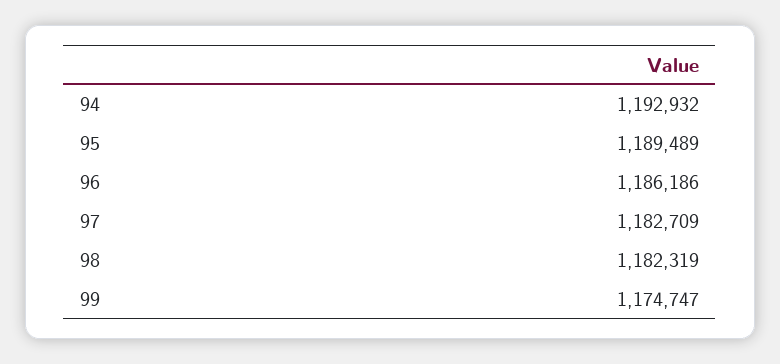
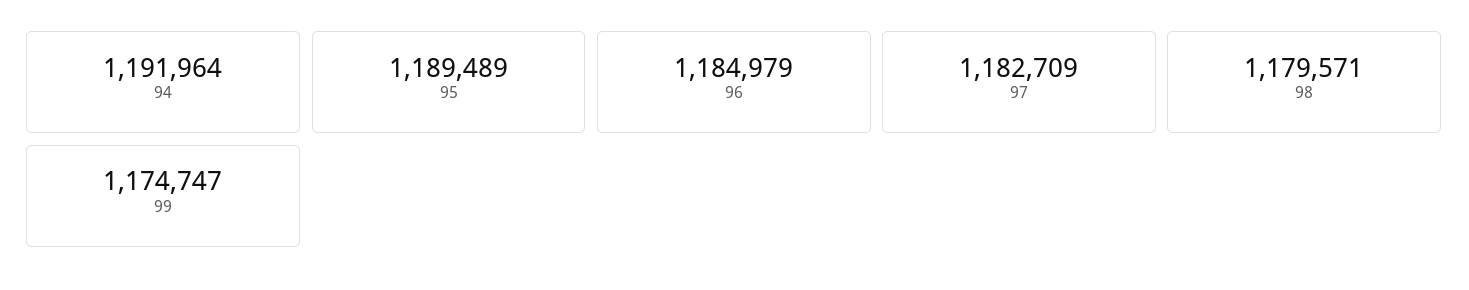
  {
-   "94": 1192932,
+   "94": 1191964,
    "95": 1189489,
-   "96": 1186186,
+   "96": 1184979,
    "97": 1182709,
-   "98": 1182319,
+   "98": 1179571,
    "99": 1174747
  }

